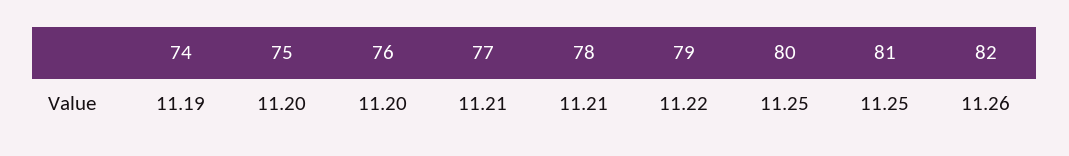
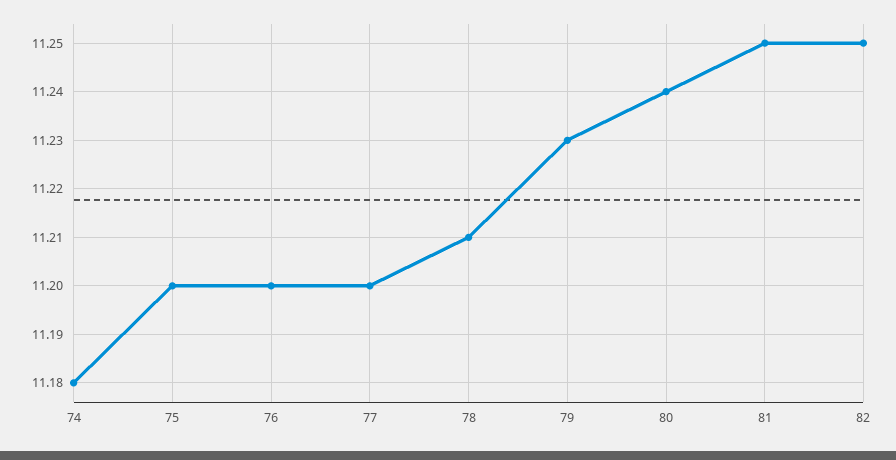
  {
-   "74": 11.19,
+   "74": 11.18,
    "75": 11.2,
    "76": 11.2,
-   "77": 11.21,
+   "77": 11.2,
    "78": 11.21,
-   "79": 11.22,
+   "79": 11.23,
-   "80": 11.25,
+   "80": 11.24,
    "81": 11.25,
-   "82": 11.26
+   "82": 11.25
  }

